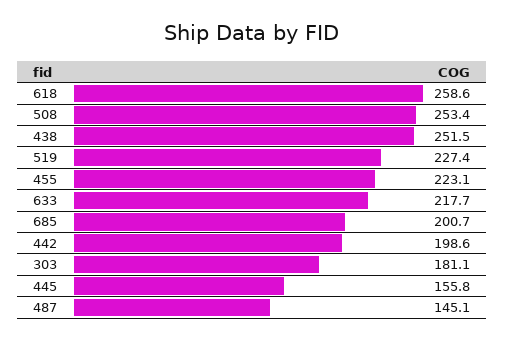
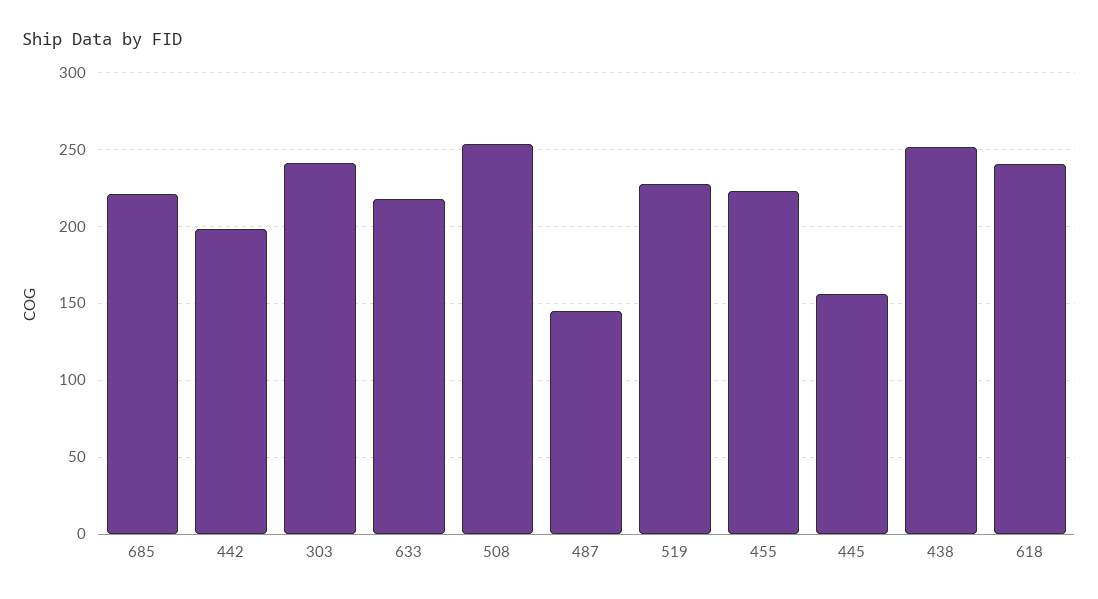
  {
-   "618": 258.6,
+   "618": 240,
    "508": 253.4,
    "438": 251.5,
    "519": 227.4,
    "455": 223.1,
    "633": 217.7,
-   "685": 200.7,
+   "685": 220,
    "442": 198.6,
-   "303": 181.1,
+   "303": 240,
    "445": 155.8,
    "487": 145.1
  }

